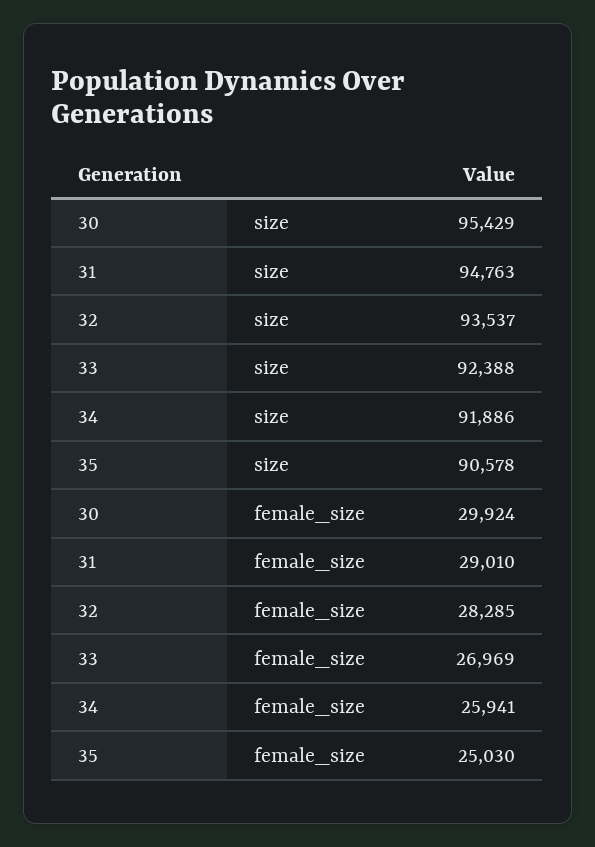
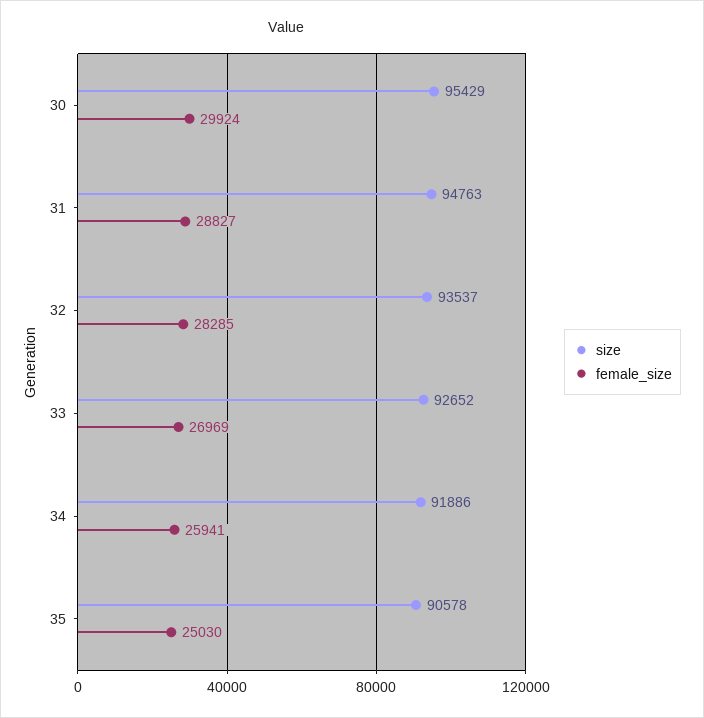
  {
    "size": {
      "30": 95429,
      "31": 94763,
      "32": 93537,
-     "33": 92388,
+     "33": 92652,
      "34": 91886,
      "35": 90578
    },
    "female_size": {
      "30": 29924,
-     "31": 29010,
+     "31": 28827,
      "32": 28285,
      "33": 26969,
      "34": 25941,
      "35": 25030
    }
  }

